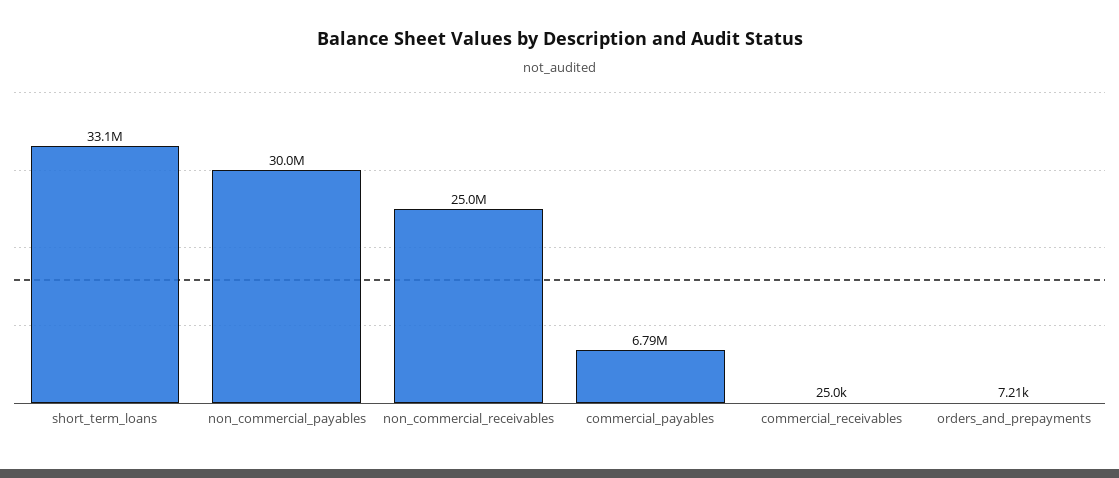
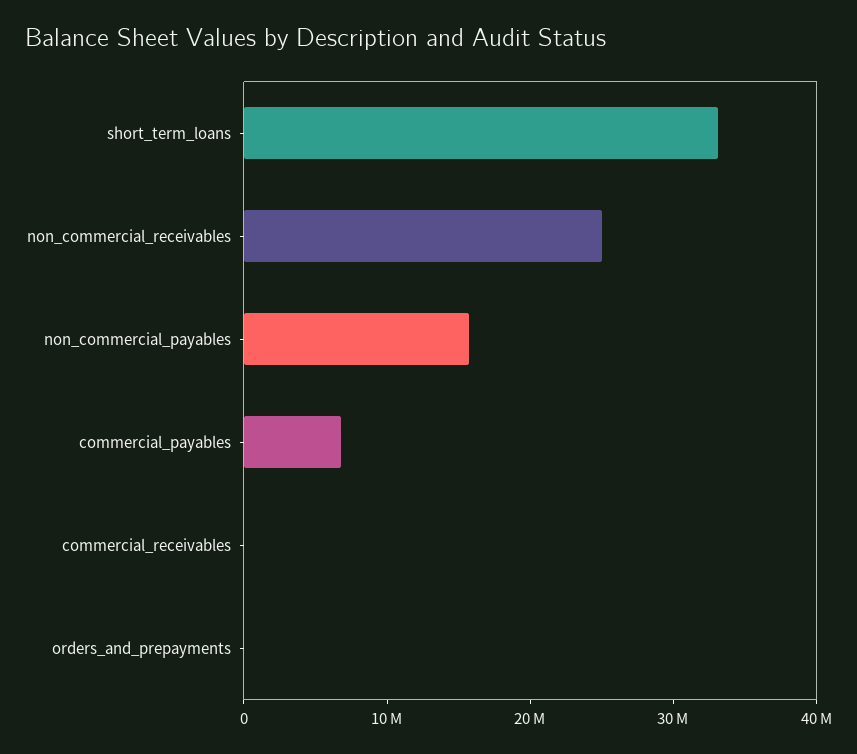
  {
    "short_term_loans": 33100000,
-   "non_commercial_payables": 30000000,
+   "non_commercial_payables": 16000000,
    "non_commercial_receivables": 25000000,
    "commercial_payables": 6790000,
    "commercial_receivables": 25000,
    "orders_and_prepayments": 7210
  }

